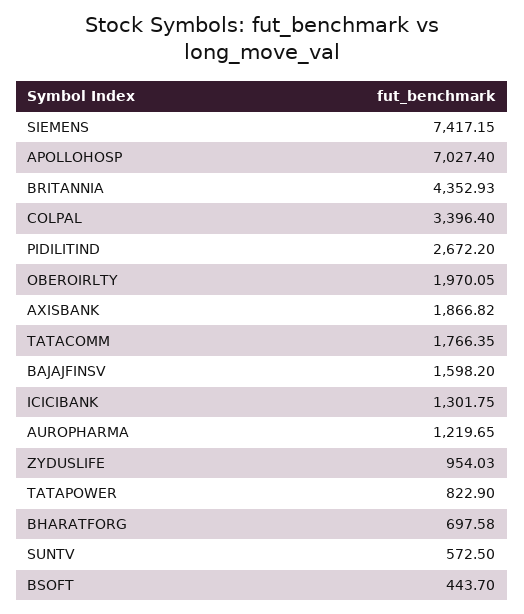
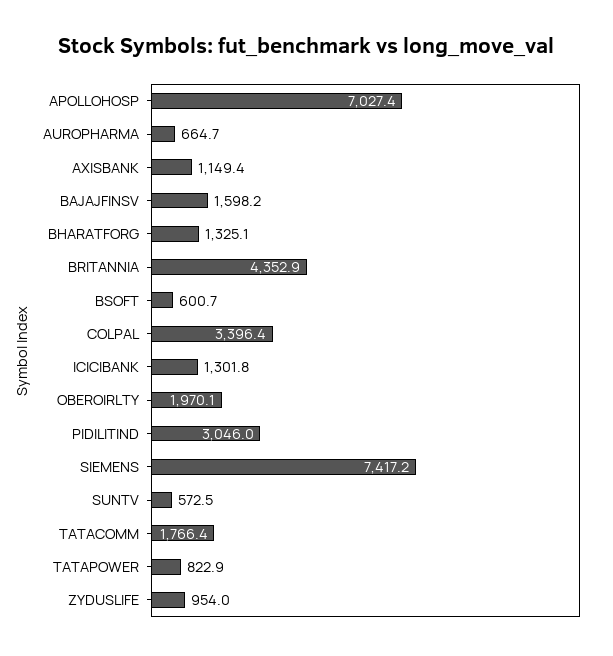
  {
    "SIEMENS": 7417.15,
    "APOLLOHOSP": 7027.4,
    "BRITANNIA": 4352.93,
    "COLPAL": 3396.4,
-   "PIDILITIND": 2672.2,
+   "PIDILITIND": 3046,
    "OBEROIRLTY": 1970.05,
-   "AXISBANK": 1866.82,
+   "AXISBANK": 1149.4,
    "TATACOMM": 1766.35,
    "BAJAJFINSV": 1598.2,
    "ICICIBANK": 1301.75,
-   "AUROPHARMA": 1219.65,
+   "AUROPHARMA": 664.7,
    "ZYDUSLIFE": 954.03,
    "TATAPOWER": 822.9,
-   "BHARATFORG": 697.58,
+   "BHARATFORG": 1325.1,
    "SUNTV": 572.5,
-   "BSOFT": 443.7
+   "BSOFT": 600.7
  }

